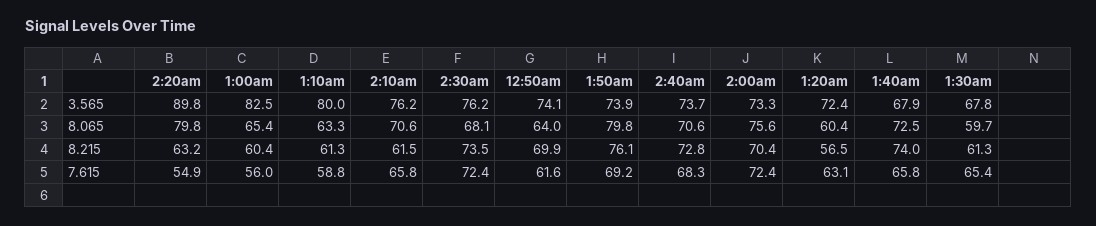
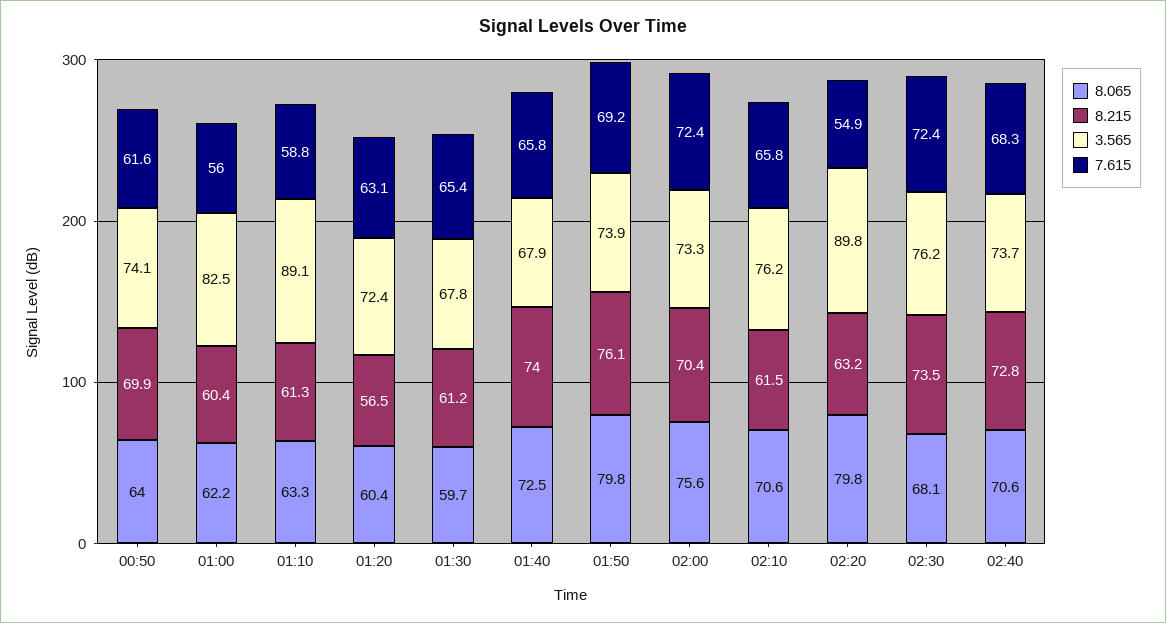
  {
    "3.565": {
      "2:20am": 89.8,
      "1:00am": 82.5,
-     "1:10am": 80,
+     "1:10am": 89.1,
      "2:10am": 76.2,
      "2:30am": 76.2,
      "12:50am": 74.1,
      "1:50am": 73.9,
      "2:40am": 73.7,
      "2:00am": 73.3,
      "1:20am": 72.4,
      "1:40am": 67.9,
      "1:30am": 67.8
    },
    "8.065": {
      "2:20am": 79.8,
-     "1:00am": 65.4,
+     "1:00am": 62.2,
      "1:10am": 63.3,
      "2:10am": 70.6,
      "2:30am": 68.1,
      "12:50am": 64,
      "1:50am": 79.8,
      "2:40am": 70.6,
      "2:00am": 75.6,
      "1:20am": 60.4,
      "1:40am": 72.5,
      "1:30am": 59.7
    },
    "8.215": {
      "2:20am": 63.2,
      "1:00am": 60.4,
      "1:10am": 61.3,
      "2:10am": 61.5,
      "2:30am": 73.5,
      "12:50am": 69.9,
      "1:50am": 76.1,
      "2:40am": 72.8,
      "2:00am": 70.4,
      "1:20am": 56.5,
      "1:40am": 74,
-     "1:30am": 61.3
+     "1:30am": 61.2
    },
    "7.615": {
      "2:20am": 54.9,
      "1:00am": 56,
      "1:10am": 58.8,
      "2:10am": 65.8,
      "2:30am": 72.4,
      "12:50am": 61.6,
      "1:50am": 69.2,
      "2:40am": 68.3,
      "2:00am": 72.4,
      "1:20am": 63.1,
      "1:40am": 65.8,
      "1:30am": 65.4
    }
  }

